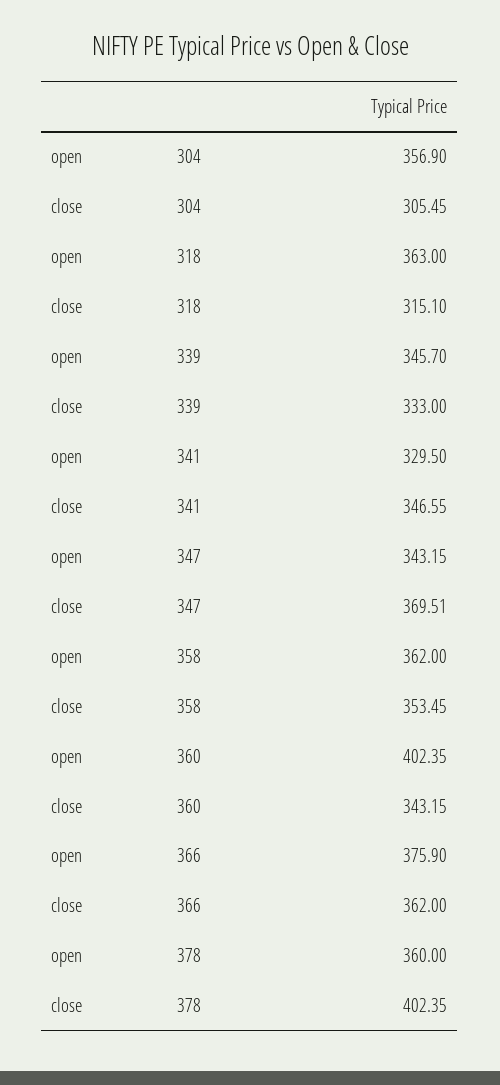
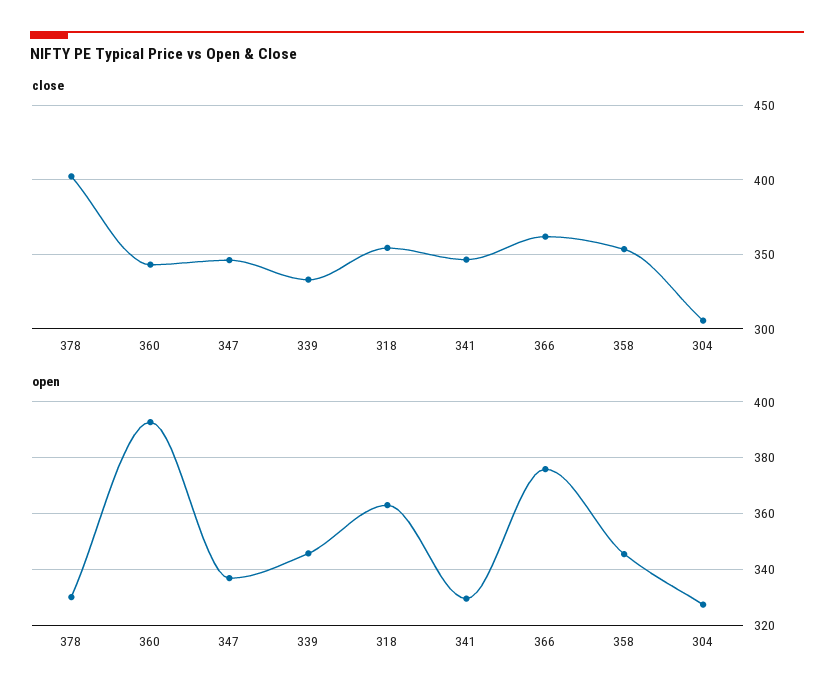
  {
    "open": {
-     "304": 356.9,
+     "304": 327.5,
      "318": 363,
      "339": 345.7,
      "341": 329.5,
-     "347": 343.15,
+     "347": 337.5,
-     "358": 362,
+     "358": 345,
-     "360": 402.35,
+     "360": 392.5,
      "366": 375.9,
-     "378": 360
+     "378": 330
    },
    "close": {
      "304": 305.45,
-     "318": 315.1,
+     "318": 355,
      "339": 333,
      "341": 346.55,
-     "347": 369.51,
+     "347": 345,
      "358": 353.45,
      "360": 343.15,
      "366": 362,
      "378": 402.35
    }
  }

